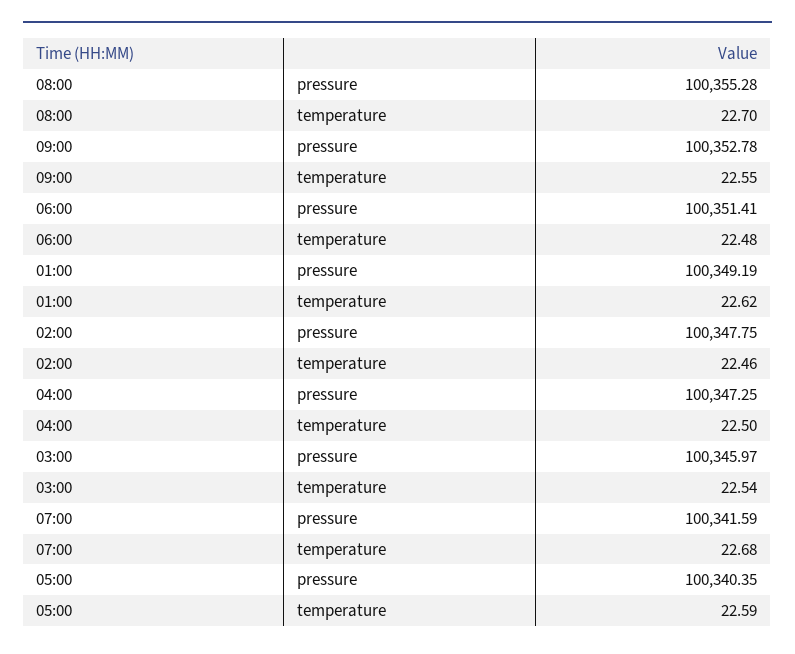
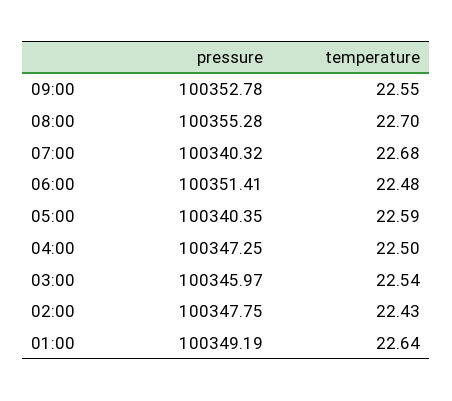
  {
    "08:00": {
      "pressure": 100355.28,
      "temperature": 22.7
    },
    "09:00": {
      "pressure": 100352.78,
      "temperature": 22.55
    },
    "06:00": {
      "pressure": 100351.41,
      "temperature": 22.48
    },
    "01:00": {
      "pressure": 100349.19,
-     "temperature": 22.62
+     "temperature": 22.64
    },
    "02:00": {
      "pressure": 100347.75,
-     "temperature": 22.46
+     "temperature": 22.43
    },
    "04:00": {
      "pressure": 100347.25,
      "temperature": 22.5
    },
    "03:00": {
      "pressure": 100345.97,
      "temperature": 22.54
    },
    "07:00": {
-     "pressure": 100341.59,
+     "pressure": 100340.32,
      "temperature": 22.68
    },
    "05:00": {
      "pressure": 100340.35,
      "temperature": 22.59
    }
  }

